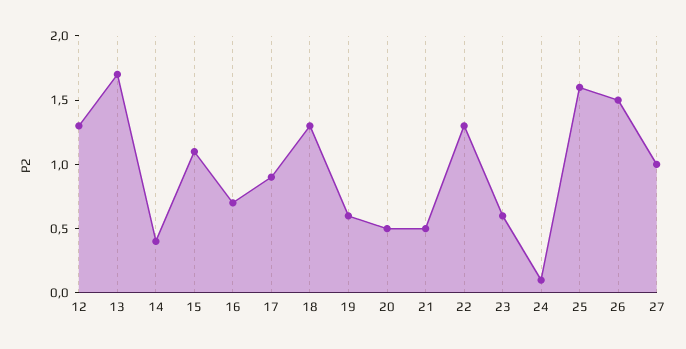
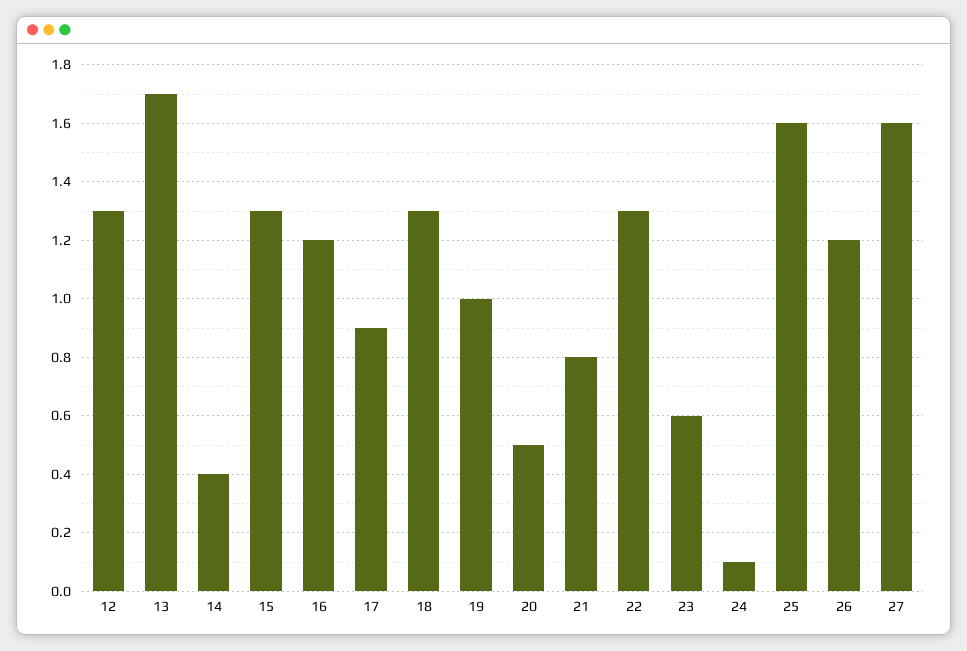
  {
    "12": 1.3,
    "13": 1.7,
    "14": 0.4,
-   "15": 1.1,
+   "15": 1.3,
-   "16": 0.7,
+   "16": 1.2,
    "17": 0.9,
    "18": 1.3,
-   "19": 0.6,
+   "19": 1,
    "20": 0.5,
-   "21": 0.5,
+   "21": 0.8,
    "22": 1.3,
    "23": 0.6,
    "24": 0.1,
    "25": 1.6,
-   "26": 1.5,
+   "26": 1.2,
-   "27": 1
+   "27": 1.6
  }

